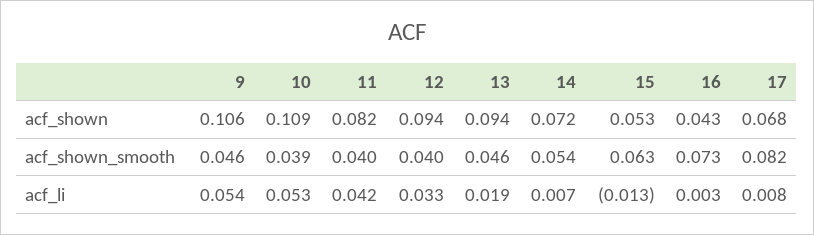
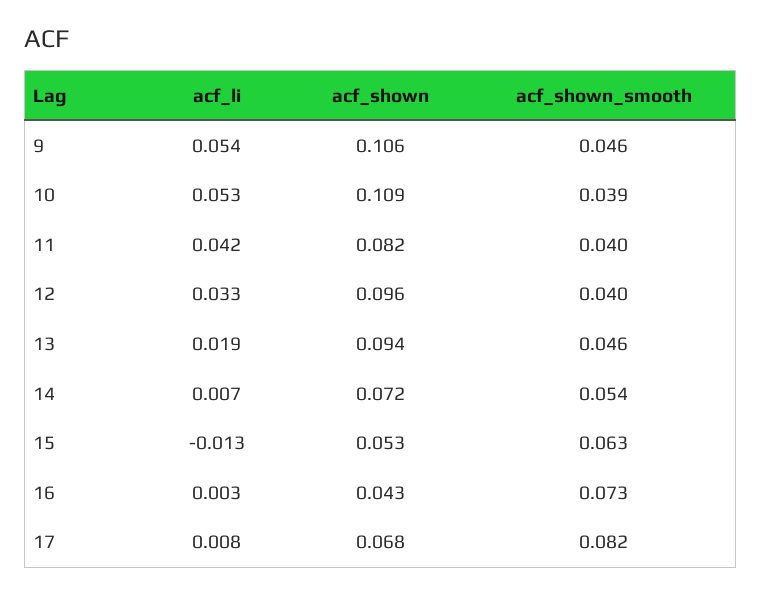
  {
    "9": {
      "acf_shown": 0.106,
      "acf_shown_smooth": 0.046,
      "acf_li": 0.054
    },
    "10": {
      "acf_shown": 0.109,
      "acf_shown_smooth": 0.039,
      "acf_li": 0.053
    },
    "11": {
      "acf_shown": 0.082,
      "acf_shown_smooth": 0.04,
      "acf_li": 0.042
    },
    "12": {
-     "acf_shown": 0.094,
+     "acf_shown": 0.096,
      "acf_shown_smooth": 0.04,
      "acf_li": 0.033
    },
    "13": {
      "acf_shown": 0.094,
      "acf_shown_smooth": 0.046,
      "acf_li": 0.019
    },
    "14": {
      "acf_shown": 0.072,
      "acf_shown_smooth": 0.054,
      "acf_li": 0.007
    },
    "15": {
      "acf_shown": 0.053,
      "acf_shown_smooth": 0.063,
      "acf_li": -0.013
    },
    "16": {
      "acf_shown": 0.043,
      "acf_shown_smooth": 0.073,
      "acf_li": 0.003
    },
    "17": {
      "acf_shown": 0.068,
      "acf_shown_smooth": 0.082,
      "acf_li": 0.008
    }
  }

